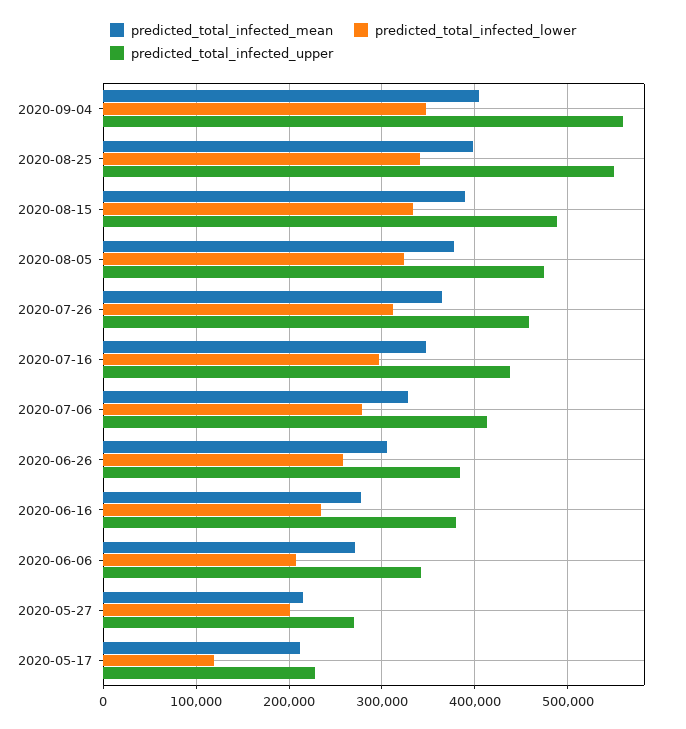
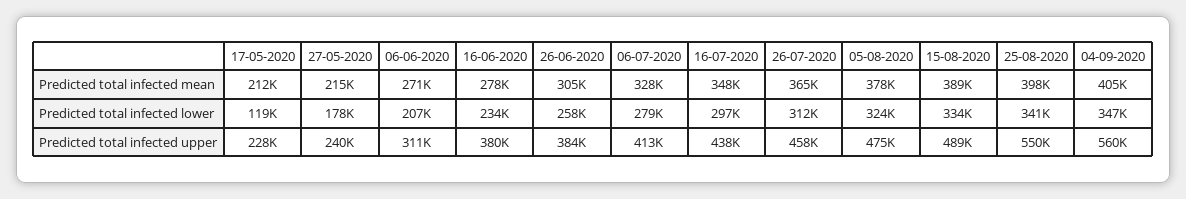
  {
    "predicted_total_infected_mean": {
      "2020-09-04": 405000,
      "2020-08-25": 398000,
      "2020-08-15": 389000,
      "2020-08-05": 378000,
      "2020-07-26": 365000,
      "2020-07-16": 348000,
      "2020-07-06": 328000,
      "2020-06-26": 305000,
      "2020-06-16": 278000,
      "2020-06-06": 271000,
      "2020-05-27": 215000,
      "2020-05-17": 212000
    },
    "predicted_total_infected_lower": {
      "2020-09-04": 347000,
      "2020-08-25": 341000,
      "2020-08-15": 334000,
      "2020-08-05": 324000,
      "2020-07-26": 312000,
      "2020-07-16": 297000,
      "2020-07-06": 279000,
      "2020-06-26": 258000,
      "2020-06-16": 234000,
      "2020-06-06": 207000,
-     "2020-05-27": 200000,
+     "2020-05-27": 178000,
      "2020-05-17": 119000
    },
    "predicted_total_infected_upper": {
      "2020-09-04": 560000,
      "2020-08-25": 550000,
      "2020-08-15": 489000,
      "2020-08-05": 475000,
      "2020-07-26": 458000,
      "2020-07-16": 438000,
      "2020-07-06": 413000,
      "2020-06-26": 384000,
      "2020-06-16": 380000,
-     "2020-06-06": 340000,
+     "2020-06-06": 311000,
-     "2020-05-27": 270000,
+     "2020-05-27": 240000,
      "2020-05-17": 228000
    }
  }

